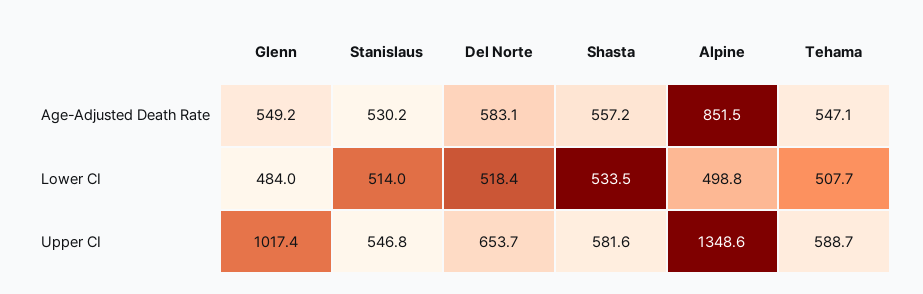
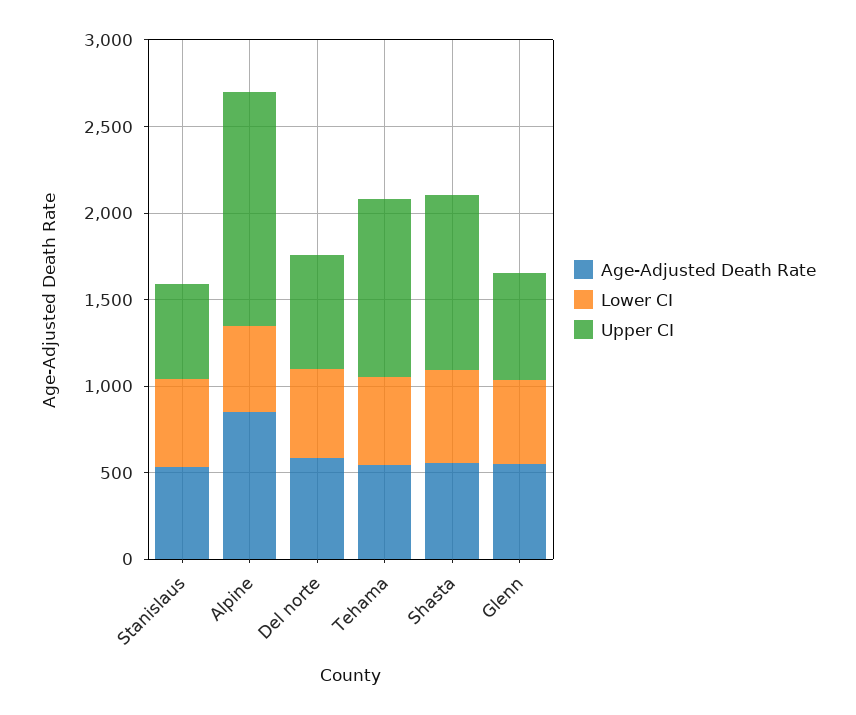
  {
    "Age-Adjusted Death Rate": {
      "Glenn": 549.2,
      "Stanislaus": 530.2,
      "Del Norte": 583.1,
      "Shasta": 557.2,
      "Alpine": 851.5,
      "Tehama": 547.1
    },
    "Lower CI": {
      "Glenn": 484,
      "Stanislaus": 514,
      "Del Norte": 518.4,
      "Shasta": 533.5,
      "Alpine": 498.8,
      "Tehama": 507.7
    },
    "Upper CI": {
-     "Glenn": 1017.4,
+     "Glenn": 600,
      "Stanislaus": 546.8,
      "Del Norte": 653.7,
-     "Shasta": 581.6,
+     "Shasta": 1000,
      "Alpine": 1348.6,
-     "Tehama": 588.7
+     "Tehama": 1000
    }
  }

